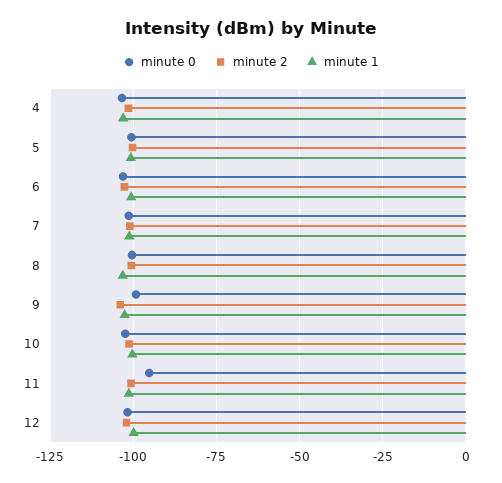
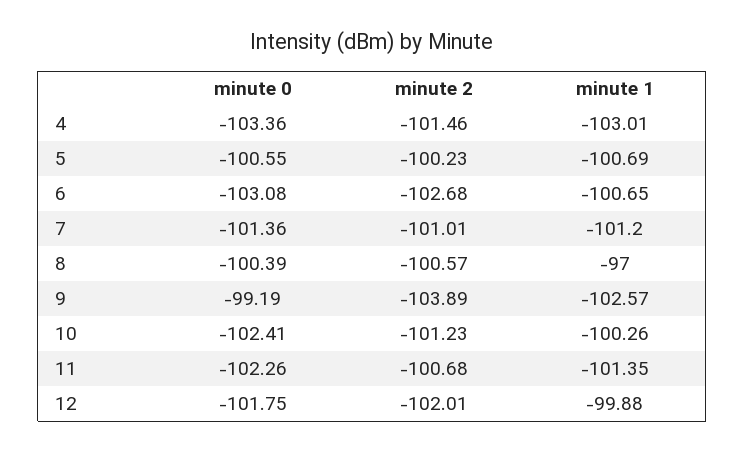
  {
    "minute 0": {
      "4": -103.36,
      "5": -100.55,
      "6": -103.08,
      "7": -101.36,
      "8": -100.39,
      "9": -99.19,
      "10": -102.41,
-     "11": -95,
+     "11": -102.26,
      "12": -101.75
    },
    "minute 2": {
      "4": -101.46,
      "5": -100.23,
      "6": -102.68,
      "7": -101.01,
      "8": -100.57,
      "9": -103.89,
      "10": -101.23,
      "11": -100.68,
      "12": -102.01
    },
    "minute 1": {
      "4": -103.01,
      "5": -100.69,
      "6": -100.65,
      "7": -101.2,
-     "8": -102.5,
+     "8": -97,
      "9": -102.57,
      "10": -100.26,
      "11": -101.35,
      "12": -99.88
    }
  }

